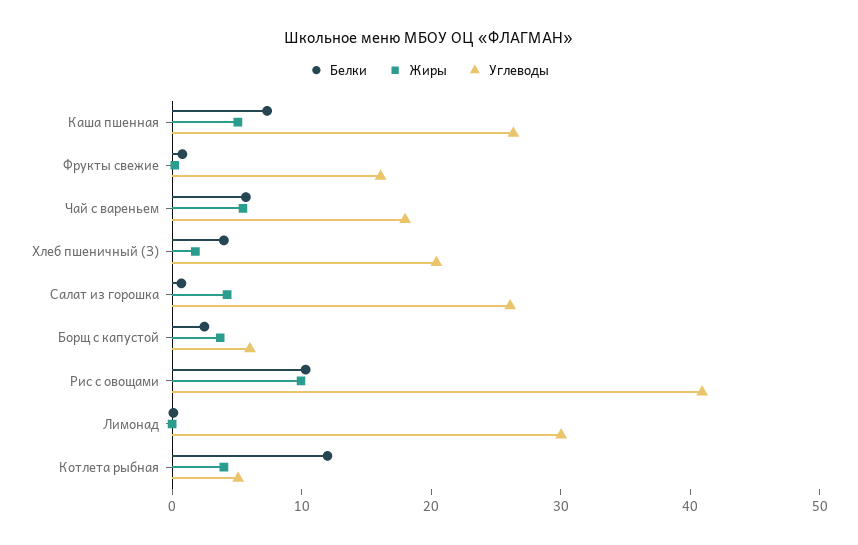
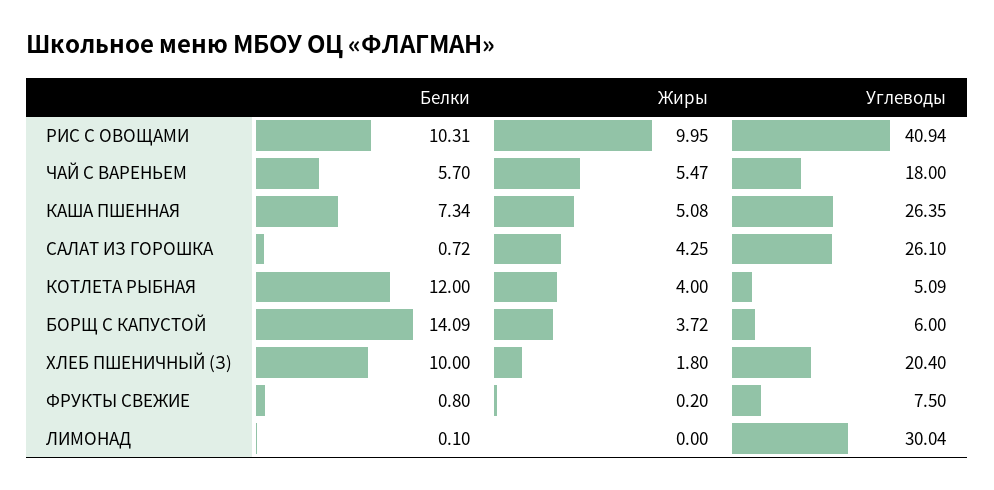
  {
    "Белки": {
      "Каша пшенная": 7.34,
      "Фрукты свежие": 0.8,
      "Чай с вареньем": 5.7,
-     "Хлеб пшеничный (З)": 4,
+     "Хлеб пшеничный (З)": 10,
      "Салат из горошка": 0.72,
-     "Борщ с капустой": 2,
+     "Борщ с капустой": 14.09,
      "Рис с овощами": 10.31,
      "Лимонад": 0.1,
      "Котлета рыбная": 12
    },
    "Жиры": {
      "Каша пшенная": 5.08,
      "Фрукты свежие": 0.2,
      "Чай с вареньем": 5.47,
      "Хлеб пшеничный (З)": 1.8,
      "Салат из горошка": 4.25,
      "Борщ с капустой": 3.72,
      "Рис с овощами": 9.95,
      "Лимонад": 0,
      "Котлета рыбная": 4
    },
    "Углеводы": {
      "Каша пшенная": 26.35,
-     "Фрукты свежие": 16,
+     "Фрукты свежие": 7.5,
      "Чай с вареньем": 18,
      "Хлеб пшеничный (З)": 20.4,
      "Салат из горошка": 26.1,
      "Борщ с капустой": 6,
      "Рис с овощами": 40.94,
      "Лимонад": 30.04,
      "Котлета рыбная": 5.09
    }
  }

